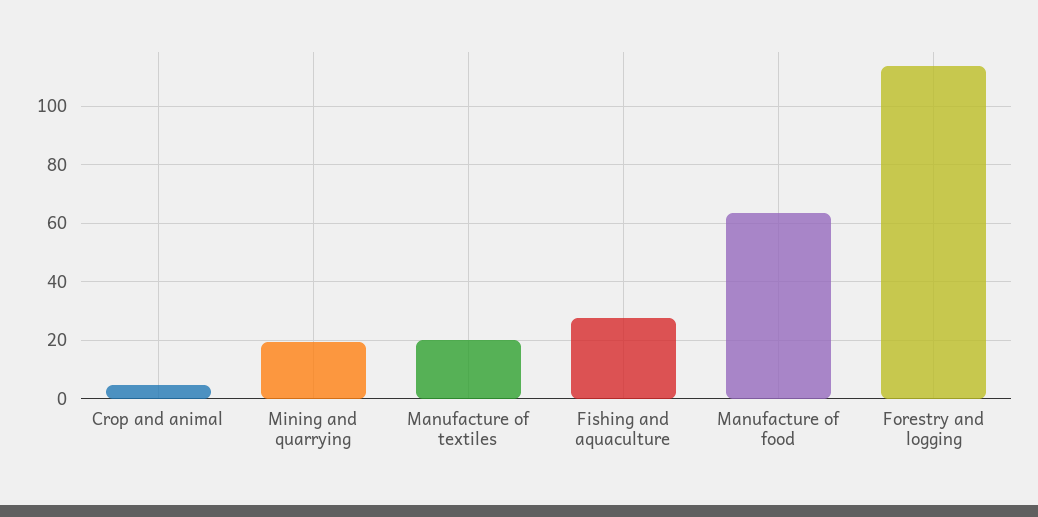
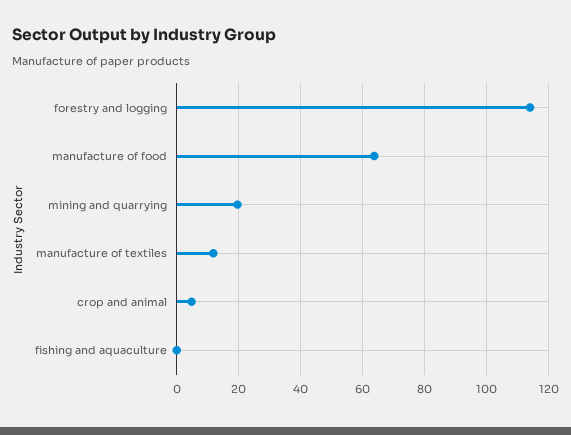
  {
    "Crop and animal": 4,
    "Mining and quarrying": 20,
-   "Manufacture of textiles": 20,
+   "Manufacture of textiles": 12,
-   "Fishing and aquaculture": 27.5,
+   "Fishing and aquaculture": 0,
    "Manufacture of food": 64,
    "Forestry and logging": 114
  }

